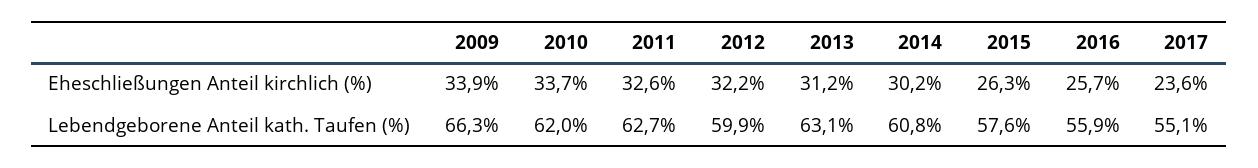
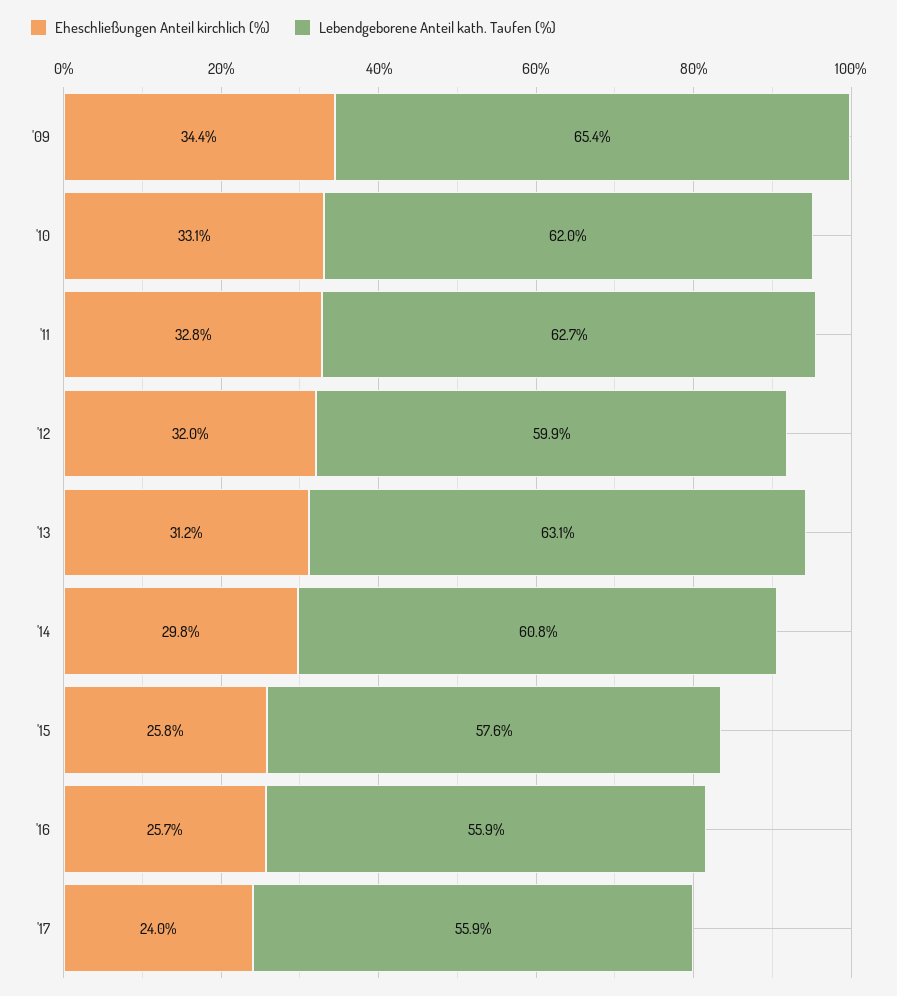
  {
    "Eheschließungen Anteil kirchlich (%)": {
-     "2009": 33.9,
+     "2009": 34.4,
-     "2010": 33.7,
+     "2010": 33.1,
-     "2011": 32.6,
+     "2011": 32.8,
-     "2012": 32.2,
+     "2012": 32,
      "2013": 31.2,
-     "2014": 30.2,
+     "2014": 29.8,
-     "2015": 26.3,
+     "2015": 25.8,
      "2016": 25.7,
-     "2017": 23.6
+     "2017": 24
    },
    "Lebendgeborene Anteil kath. Taufen (%)": {
-     "2009": 66.3,
+     "2009": 65.4,
      "2010": 62,
      "2011": 62.7,
      "2012": 59.9,
      "2013": 63.1,
      "2014": 60.8,
      "2015": 57.6,
      "2016": 55.9,
-     "2017": 55.1
+     "2017": 55.9
    }
  }

